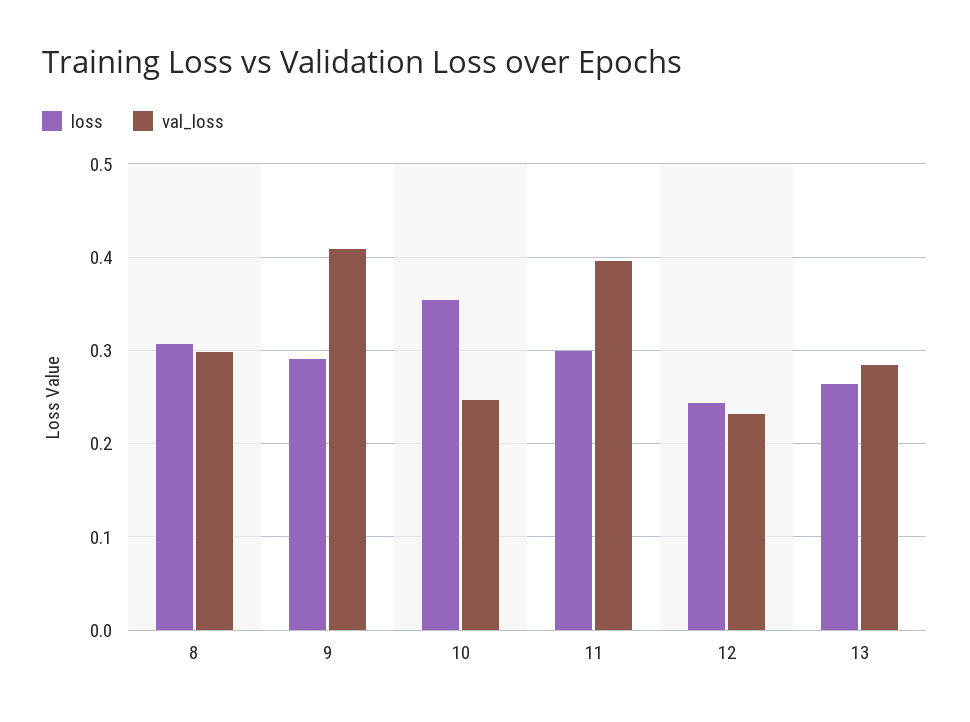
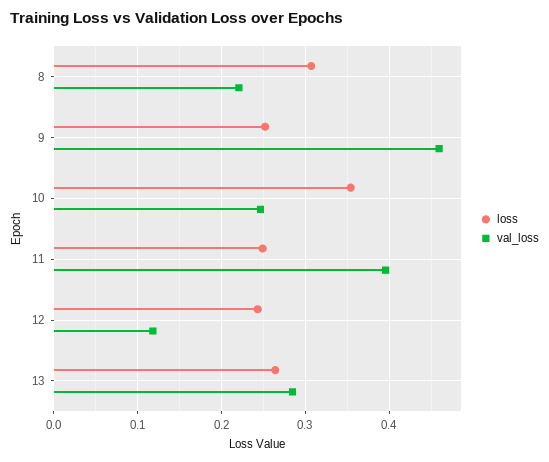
  {
    "loss": {
      "8": 0.31,
-     "9": 0.29,
+     "9": 0.25,
      "10": 0.35,
-     "11": 0.3,
+     "11": 0.25,
      "12": 0.24,
      "13": 0.26
    },
    "val_loss": {
-     "8": 0.3,
+     "8": 0.22,
-     "9": 0.41,
+     "9": 0.46,
      "10": 0.25,
      "11": 0.4,
-     "12": 0.23,
+     "12": 0.12,
      "13": 0.28
    }
  }

